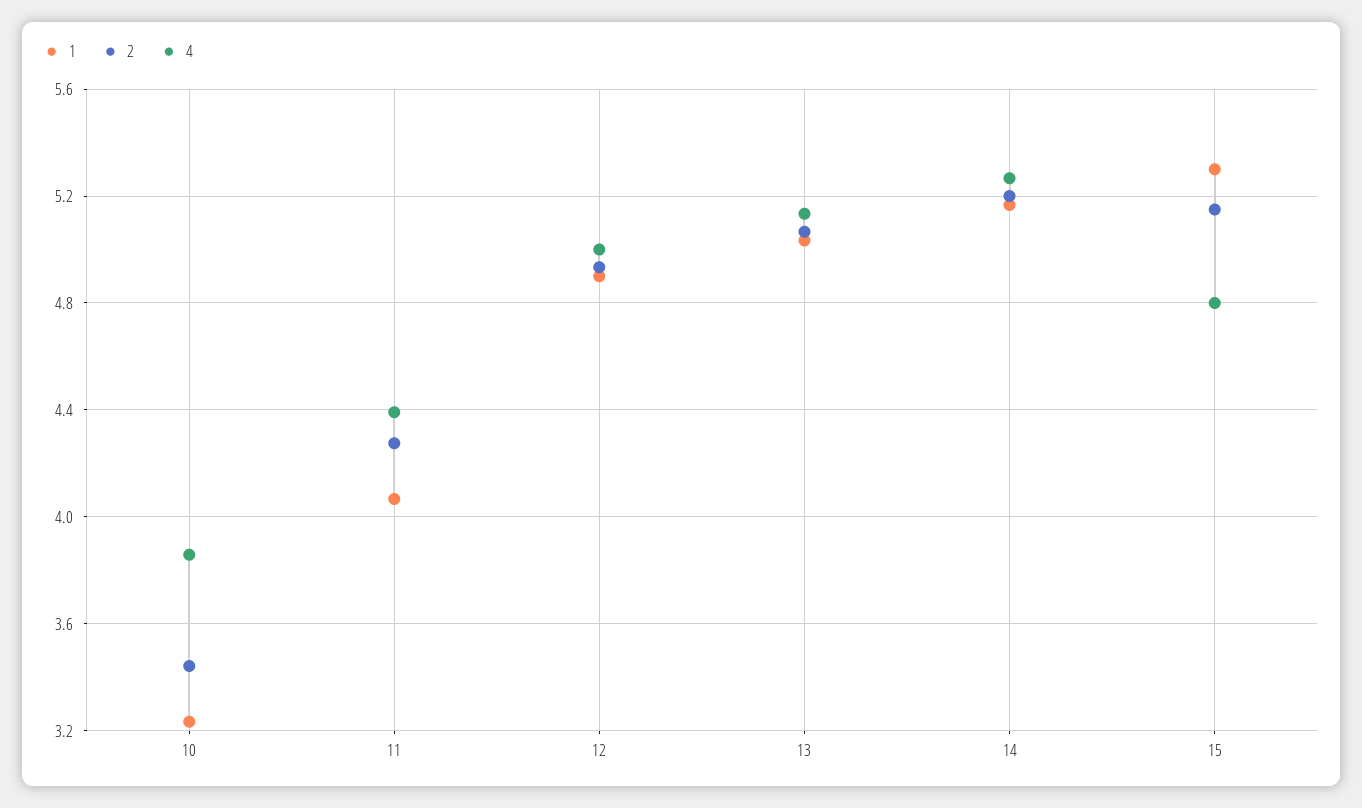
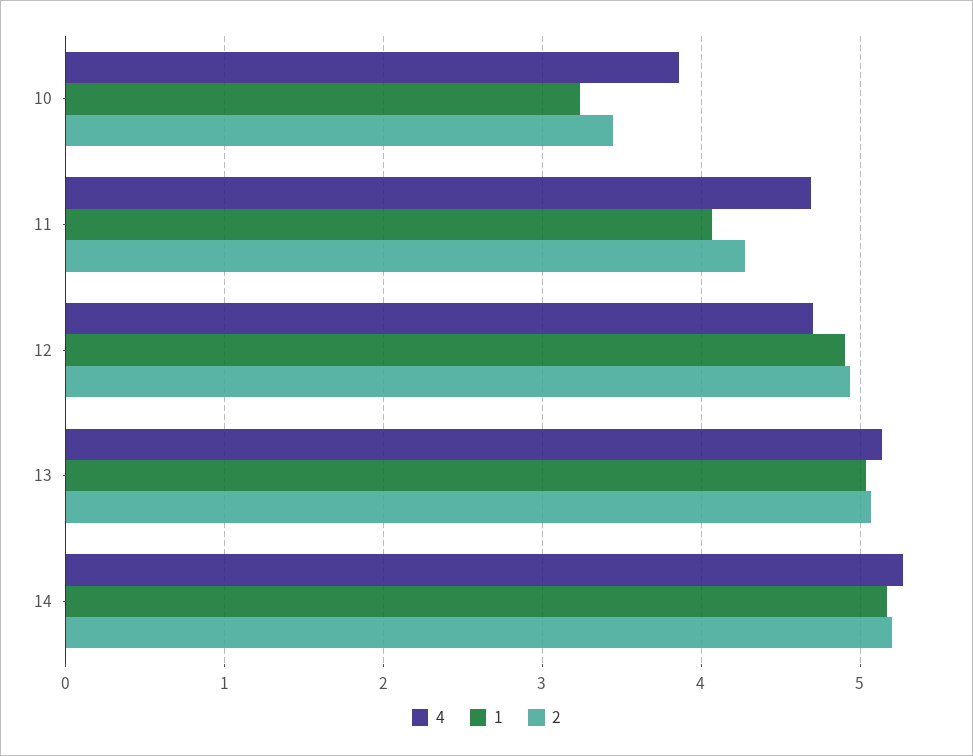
  {
    "1": {
      "10": 3.25,
      "11": 4.05,
      "12": 4.9,
      "13": 5.05,
-     "14": 5.15,
+     "14": 5.15
-     "15": 5.3
    },
    "2": {
      "10": 3.45,
      "11": 4.3,
      "12": 4.95,
      "13": 5.05,
-     "14": 5.2,
+     "14": 5.2
-     "15": 5.15
    },
    "4": {
      "10": 3.85,
-     "11": 4.4,
+     "11": 4.7,
-     "12": 5,
+     "12": 4.7,
      "13": 5.15,
-     "14": 5.25,
+     "14": 5.25
-     "15": 4.8
    }
  }

